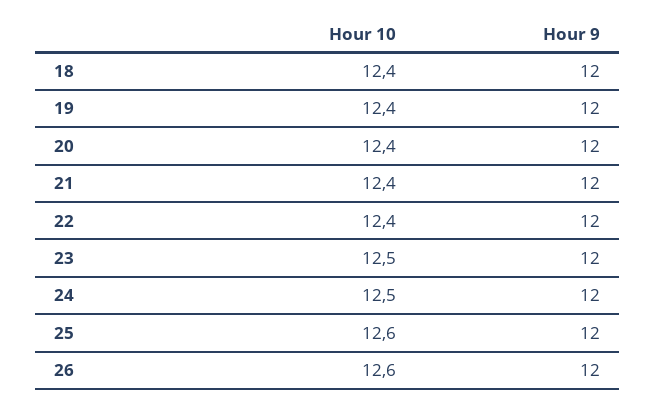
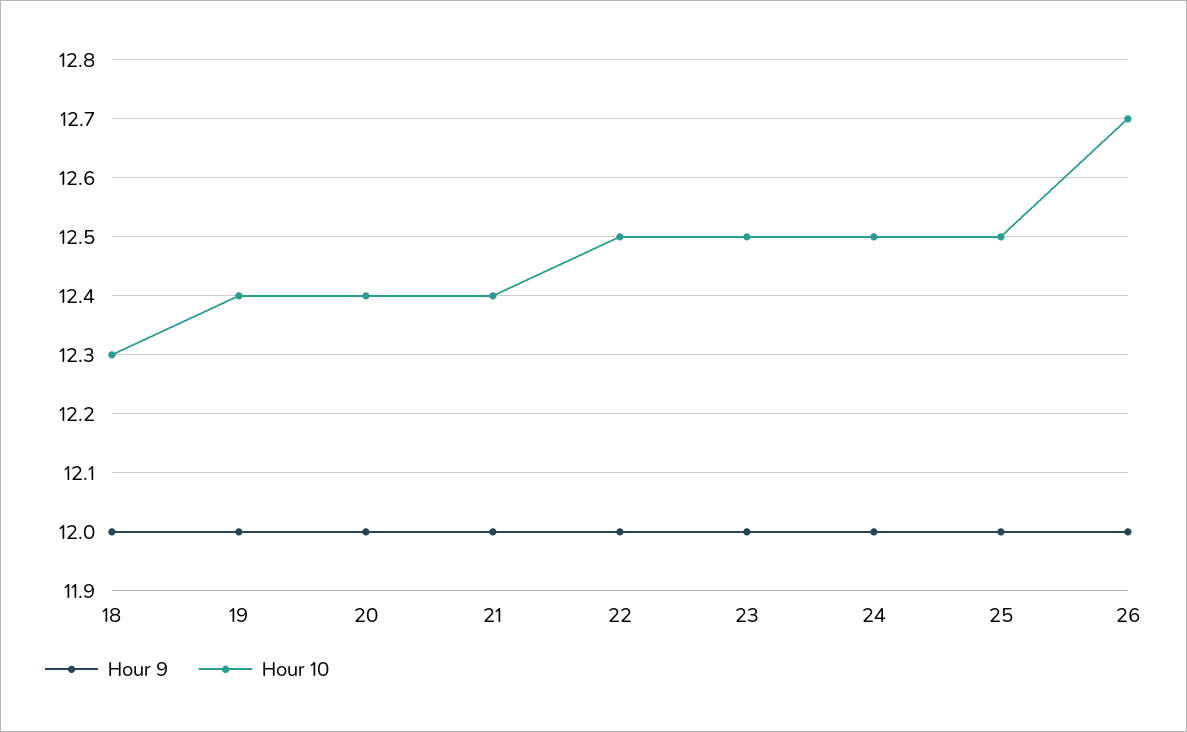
  {
    "Hour 10": {
-     "18": 12.4,
+     "18": 12.3,
      "19": 12.4,
      "20": 12.4,
      "21": 12.4,
-     "22": 12.4,
+     "22": 12.5,
      "23": 12.5,
      "24": 12.5,
-     "25": 12.6,
+     "25": 12.5,
-     "26": 12.6
+     "26": 12.7
    },
    "Hour 9": {
      "18": 12,
      "19": 12,
      "20": 12,
      "21": 12,
      "22": 12,
      "23": 12,
      "24": 12,
      "25": 12,
      "26": 12
    }
  }

